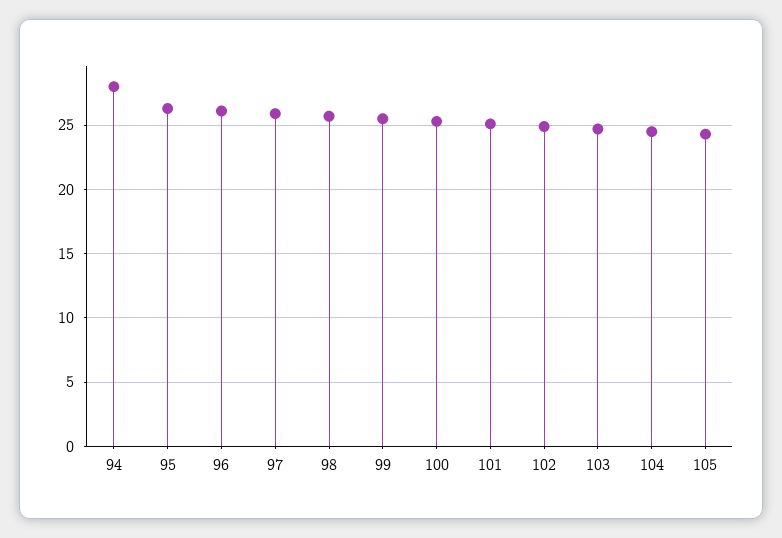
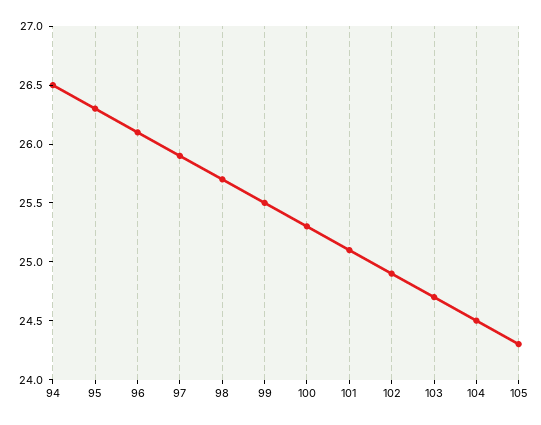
  {
-   "94": 28,
+   "94": 26.5,
    "95": 26.3,
    "96": 26.1,
    "97": 25.9,
    "98": 25.7,
    "99": 25.5,
    "100": 25.3,
    "101": 25.1,
    "102": 24.9,
    "103": 24.7,
    "104": 24.5,
    "105": 24.3
  }

